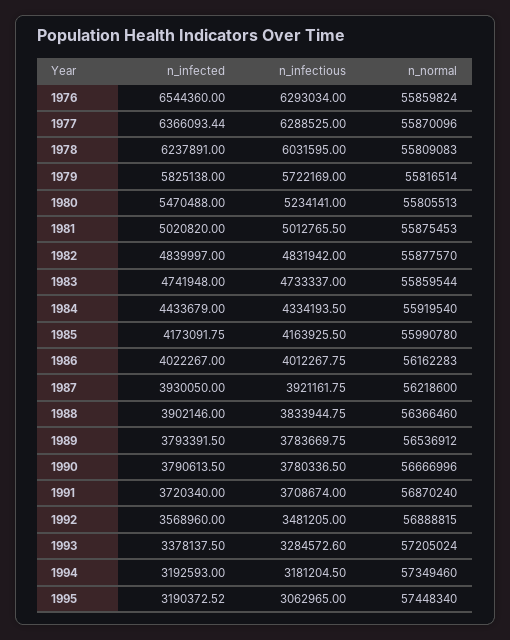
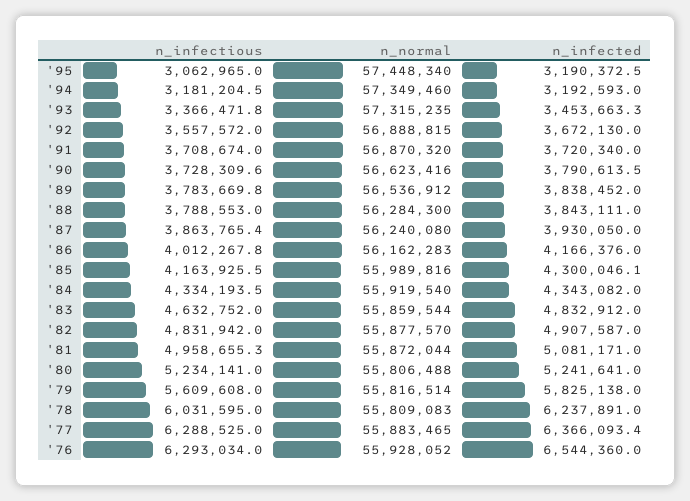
  {
    "n_infected": {
      "1976": 6544360,
      "1977": 6366093.44,
      "1978": 6237891,
      "1979": 5825138,
-     "1980": 5470488,
+     "1980": 5241641,
-     "1981": 5020820,
+     "1981": 5081171,
-     "1982": 4839997,
+     "1982": 4907587,
-     "1983": 4741948,
+     "1983": 4832912,
-     "1984": 4433679,
+     "1984": 4343082,
-     "1985": 4173091.75,
+     "1985": 4300046.1,
-     "1986": 4022267,
+     "1986": 4166376,
      "1987": 3930050,
-     "1988": 3902146,
+     "1988": 3843111,
-     "1989": 3793391.5,
+     "1989": 3838452,
      "1990": 3790613.5,
      "1991": 3720340,
-     "1992": 3568960,
+     "1992": 3672130,
-     "1993": 3378137.5,
+     "1993": 3453663.3,
      "1994": 3192593,
      "1995": 3190372.52
    },
    "n_infectious": {
      "1976": 6293034,
      "1977": 6288525,
      "1978": 6031595,
-     "1979": 5722169,
+     "1979": 5609608,
      "1980": 5234141,
-     "1981": 5012765.5,
+     "1981": 4958655.3,
      "1982": 4831942,
-     "1983": 4733337,
+     "1983": 4632752,
      "1984": 4334193.5,
      "1985": 4163925.5,
      "1986": 4012267.75,
-     "1987": 3921161.75,
+     "1987": 3863765.4,
-     "1988": 3833944.75,
+     "1988": 3788553,
      "1989": 3783669.75,
-     "1990": 3780336.5,
+     "1990": 3728309.6,
      "1991": 3708674,
-     "1992": 3481205,
+     "1992": 3557572,
-     "1993": 3284572.6,
+     "1993": 3366471.8,
      "1994": 3181204.5,
      "1995": 3062965
    },
    "n_normal": {
-     "1976": 55859824,
+     "1976": 55928052,
-     "1977": 55870096,
+     "1977": 55883465,
      "1978": 55809083,
      "1979": 55816514,
-     "1980": 55805513,
+     "1980": 55806488,
-     "1981": 55875453,
+     "1981": 55872044,
      "1982": 55877570,
      "1983": 55859544,
      "1984": 55919540,
-     "1985": 55990780,
+     "1985": 55989816,
      "1986": 56162283,
-     "1987": 56218600,
+     "1987": 56240080,
-     "1988": 56366460,
+     "1988": 56284300,
      "1989": 56536912,
-     "1990": 56666996,
+     "1990": 56623416,
-     "1991": 56870240,
+     "1991": 56870320,
      "1992": 56888815,
-     "1993": 57205024,
+     "1993": 57315235,
      "1994": 57349460,
      "1995": 57448340
    }
  }

